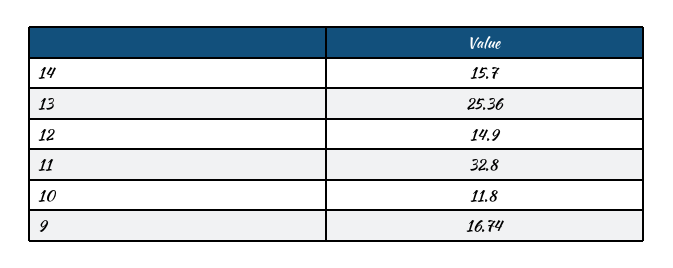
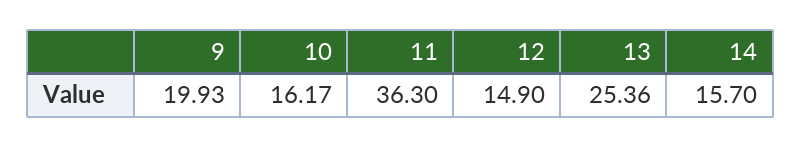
  {
    "14": 15.7,
    "13": 25.36,
    "12": 14.9,
-   "11": 32.8,
+   "11": 36.3,
-   "10": 11.8,
+   "10": 16.17,
-   "9": 16.74
+   "9": 19.93
  }

